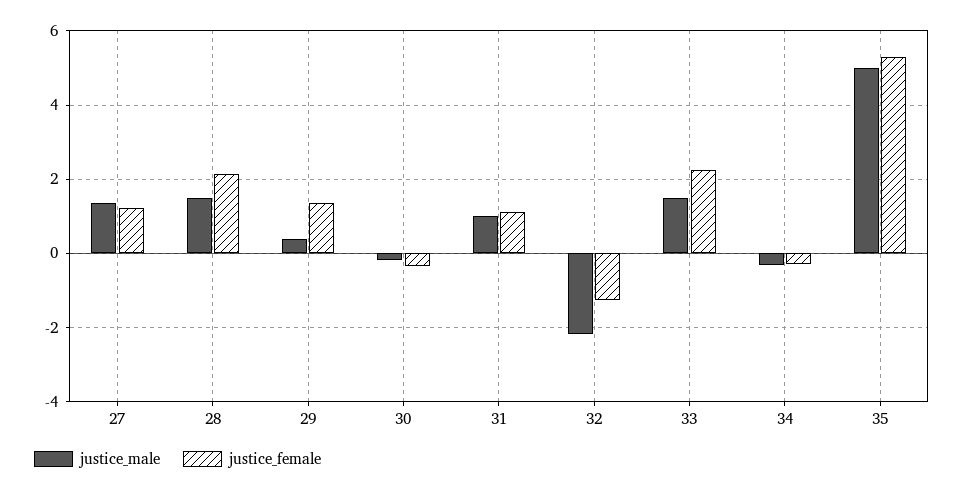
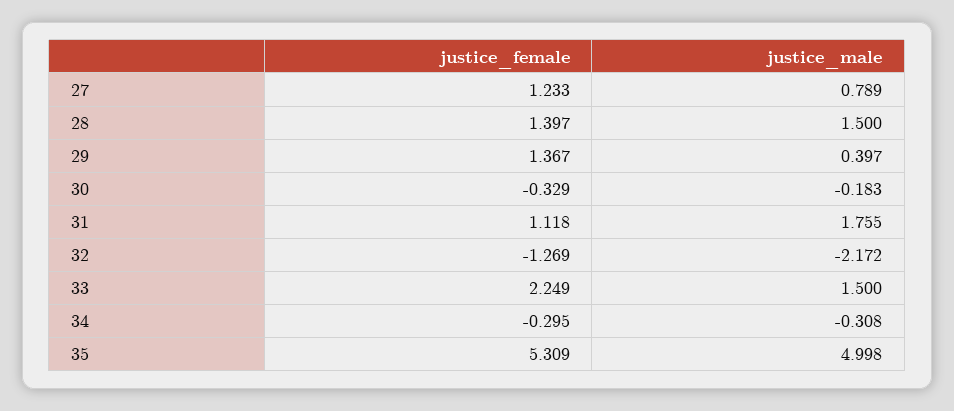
  {
    "justice_male": {
-     "27": 1.4,
+     "27": 0.789,
      "28": 1.5,
      "29": 0.397,
      "30": -0.183,
-     "31": 1,
+     "31": 1.755,
      "32": -2.172,
      "33": 1.5,
      "34": -0.308,
      "35": 4.998
    },
    "justice_female": {
      "27": 1.233,
-     "28": 2.2,
+     "28": 1.397,
      "29": 1.367,
      "30": -0.329,
      "31": 1.118,
      "32": -1.269,
      "33": 2.249,
      "34": -0.295,
      "35": 5.309
    }
  }

